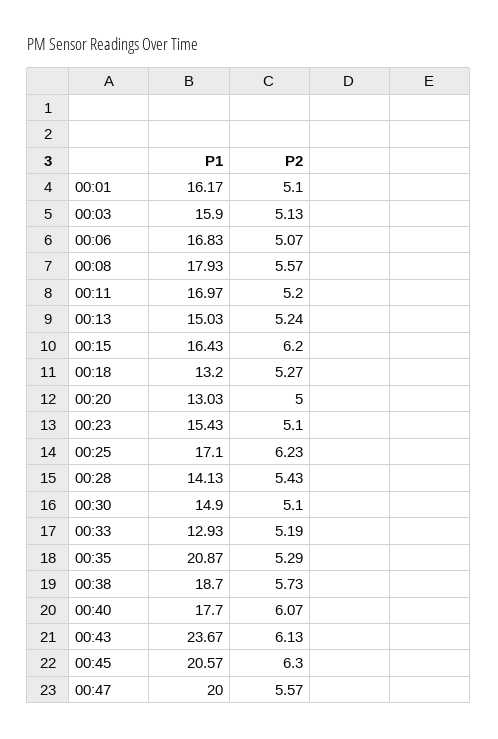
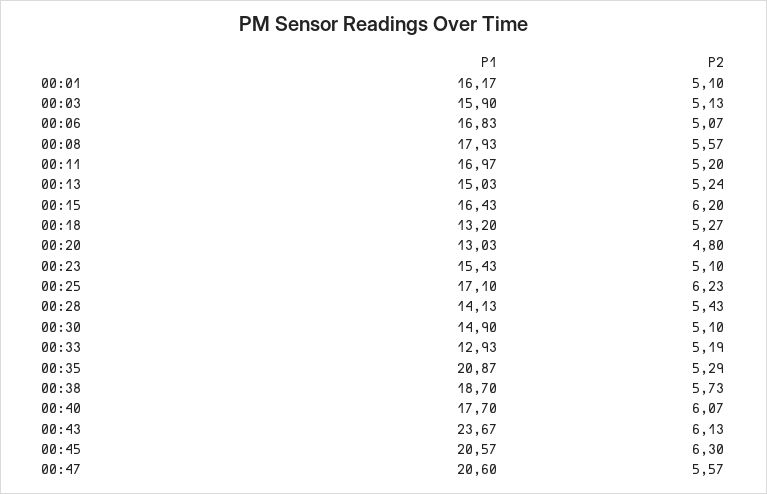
  {
    "P1": {
      "00:01": 16.17,
      "00:03": 15.9,
      "00:06": 16.83,
      "00:08": 17.93,
      "00:11": 16.97,
      "00:13": 15.03,
      "00:15": 16.43,
      "00:18": 13.2,
      "00:20": 13.03,
      "00:23": 15.43,
      "00:25": 17.1,
      "00:28": 14.13,
      "00:30": 14.9,
      "00:33": 12.93,
      "00:35": 20.87,
      "00:38": 18.7,
      "00:40": 17.7,
      "00:43": 23.67,
      "00:45": 20.57,
-     "00:47": 20
+     "00:47": 20.6
    },
    "P2": {
      "00:01": 5.1,
      "00:03": 5.13,
      "00:06": 5.07,
      "00:08": 5.57,
      "00:11": 5.2,
      "00:13": 5.24,
      "00:15": 6.2,
      "00:18": 5.27,
-     "00:20": 5,
+     "00:20": 4.8,
      "00:23": 5.1,
      "00:25": 6.23,
      "00:28": 5.43,
      "00:30": 5.1,
      "00:33": 5.19,
      "00:35": 5.29,
      "00:38": 5.73,
      "00:40": 6.07,
      "00:43": 6.13,
      "00:45": 6.3,
      "00:47": 5.57
    }
  }

